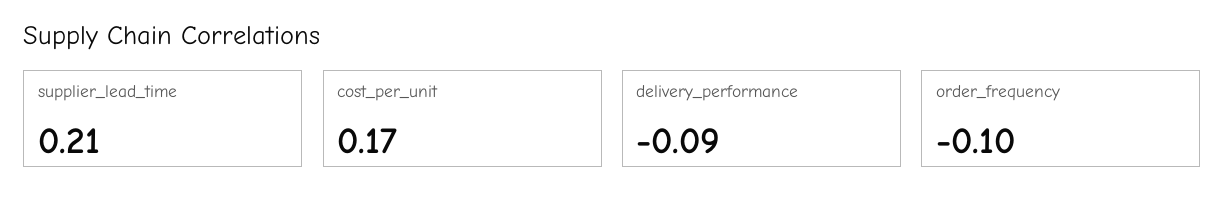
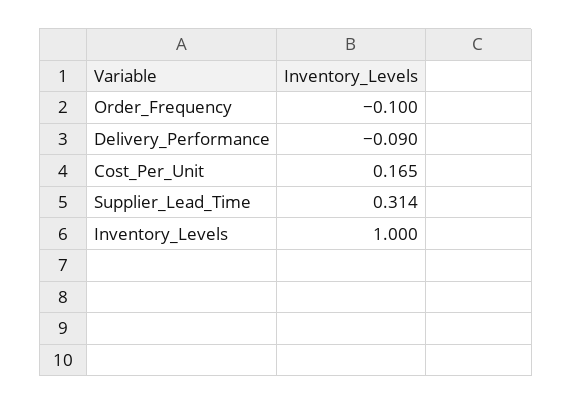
  {
-   "supplier_lead_time": 0.21,
+   "supplier_lead_time": 0.314,
    "cost_per_unit": 0.165,
    "delivery_performance": -0.09,
-   "order_frequency": -0.1
+   "order_frequency": -0.1,
+   "Inventory_Levels": 1
  }

